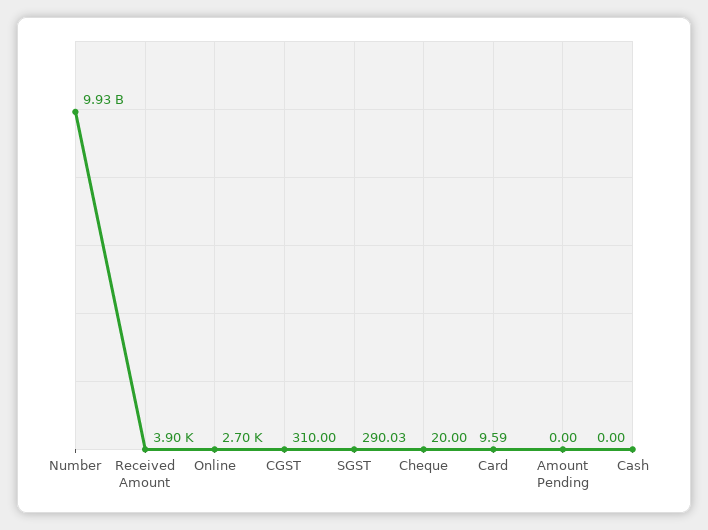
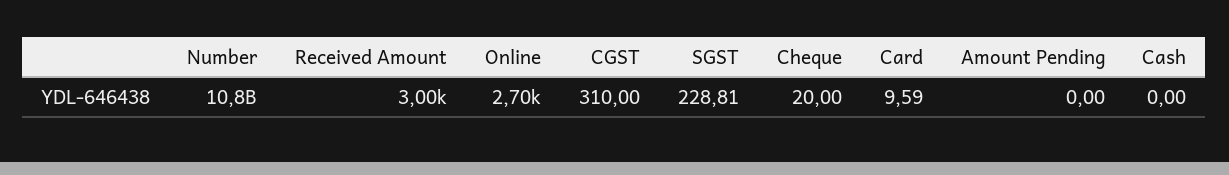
  {
-   "Number": 9930000000,
+   "Number": 10800000000,
-   "Received Amount": 3900,
+   "Received Amount": 3000,
    "Online": 2700,
    "CGST": 310,
-   "SGST": 290.03,
+   "SGST": 228.81,
    "Cheque": 20,
    "Card": 9.59,
    "Amount Pending": 0,
    "Cash": 0
  }

